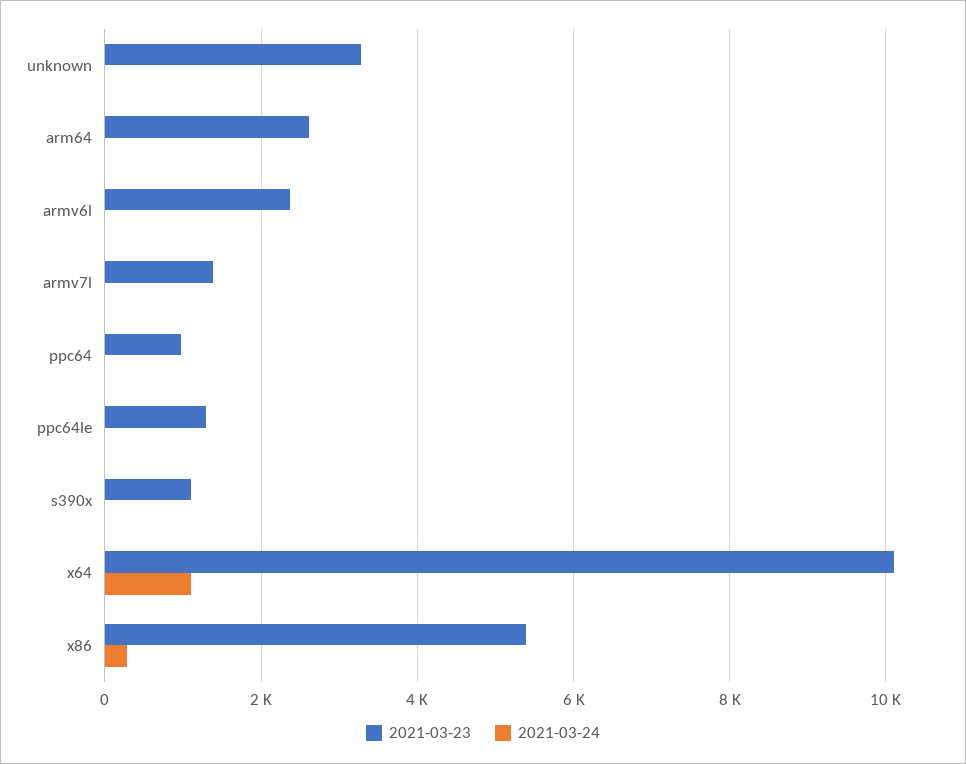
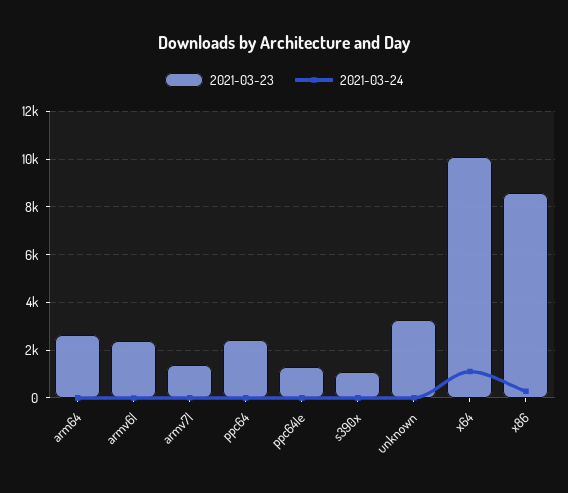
  {
    "2021-03-23": {
      "unknown": 3200,
      "arm64": 2600,
      "armv6l": 2400,
      "armv7l": 1400,
-     "ppc64": 1000,
+     "ppc64": 2500,
      "ppc64le": 1400,
      "s390x": 1200,
      "x64": 10200,
-     "x86": 5400
+     "x86": 8500
    },
    "2021-03-24": {
      "unknown": 0,
      "arm64": 0,
      "armv6l": 0,
      "armv7l": 0,
      "ppc64": 0,
      "ppc64le": 0,
      "s390x": 0,
      "x64": 1200,
      "x86": 200
    }
  }

